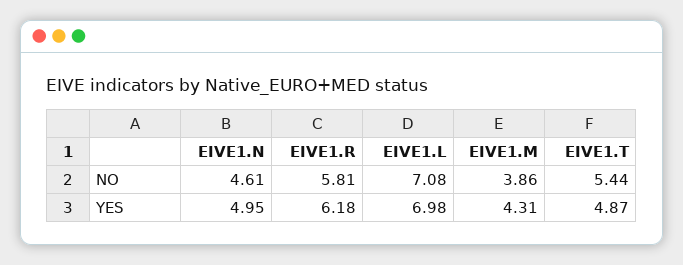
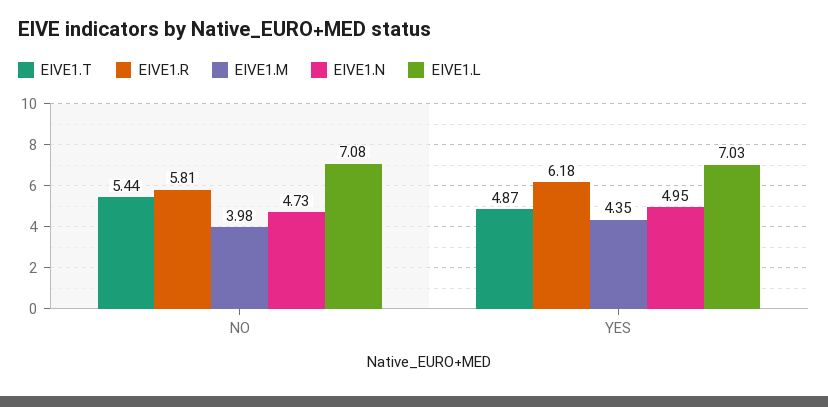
  {
    "EIVE1.N": {
-     "NO": 4.61,
+     "NO": 4.73,
      "YES": 4.95
    },
    "EIVE1.R": {
      "NO": 5.81,
      "YES": 6.18
    },
    "EIVE1.L": {
      "NO": 7.08,
-     "YES": 6.98
+     "YES": 7.03
    },
    "EIVE1.M": {
-     "NO": 3.86,
+     "NO": 3.98,
-     "YES": 4.31
+     "YES": 4.35
    },
    "EIVE1.T": {
      "NO": 5.44,
      "YES": 4.87
    }
  }

